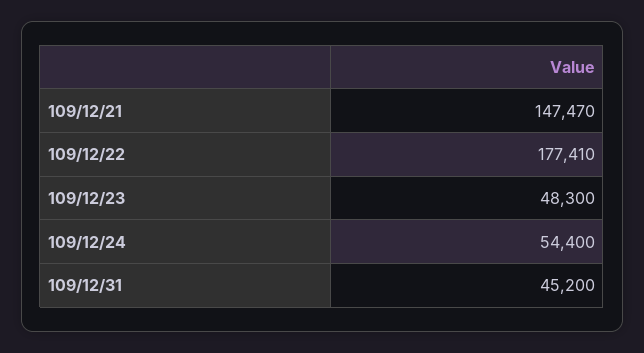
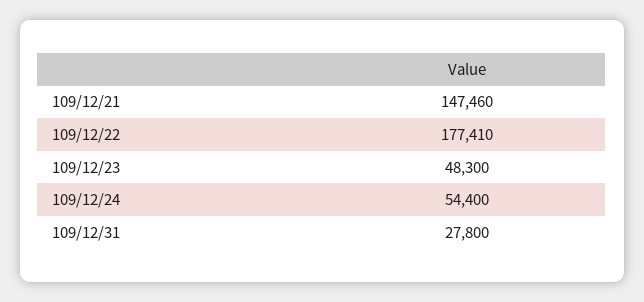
  {
-   "109/12/21": 147470,
+   "109/12/21": 147460,
    "109/12/22": 177410,
    "109/12/23": 48300,
    "109/12/24": 54400,
-   "109/12/31": 45200
+   "109/12/31": 27800
  }

